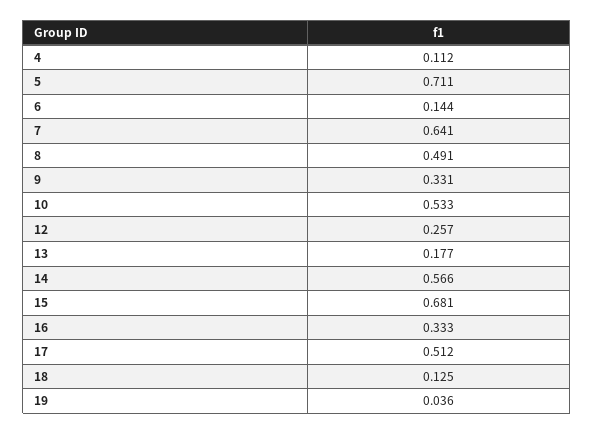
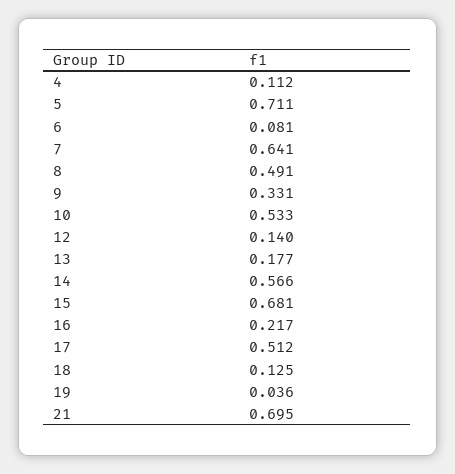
  {
    "4": 0.112,
    "5": 0.711,
-   "6": 0.144,
+   "6": 0.081,
    "7": 0.641,
    "8": 0.491,
    "9": 0.331,
    "10": 0.533,
-   "12": 0.257,
+   "12": 0.14,
    "13": 0.177,
    "14": 0.566,
    "15": 0.681,
-   "16": 0.333,
+   "16": 0.217,
    "17": 0.512,
    "18": 0.125,
-   "19": 0.036
+   "19": 0.036,
+   "21": 0.695
  }

